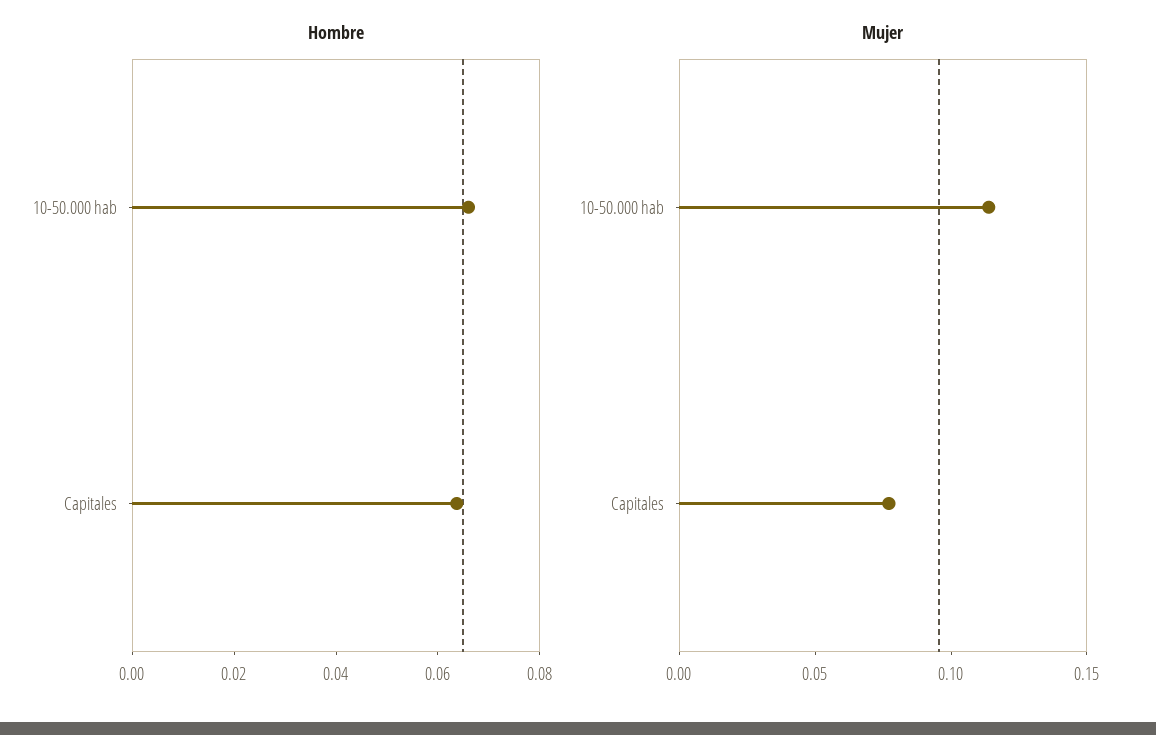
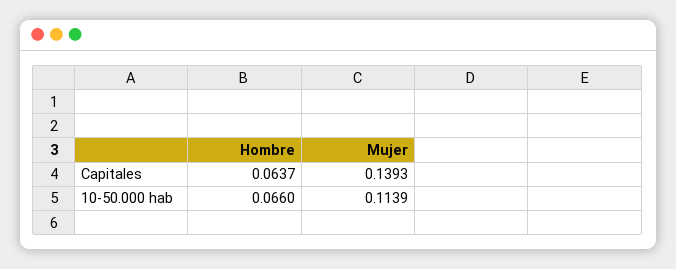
  {
    "Hombre": {
      "10-50.000 hab": 0.066,
      "Capitales": 0.0637
    },
    "Mujer": {
      "10-50.000 hab": 0.1139,
-     "Capitales": 0.08
+     "Capitales": 0.1393
    }
  }

